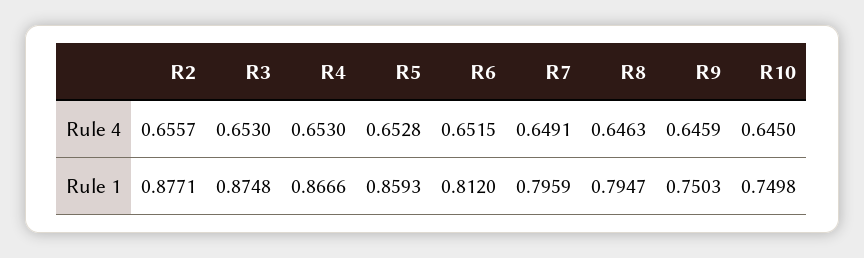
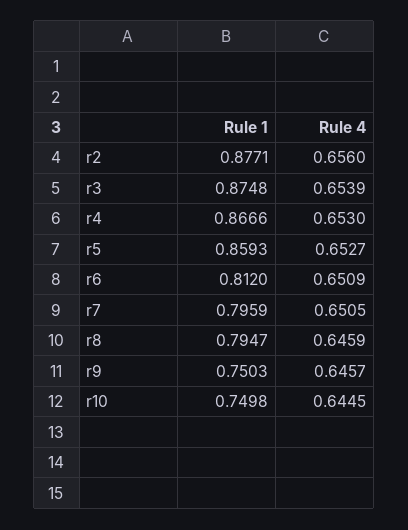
  {
    "R2": {
-     "Rule 4": 0.6557,
+     "Rule 4": 0.656,
      "Rule 1": 0.8771
    },
    "R3": {
-     "Rule 4": 0.653,
+     "Rule 4": 0.6539,
      "Rule 1": 0.8748
    },
    "R4": {
      "Rule 4": 0.653,
      "Rule 1": 0.8666
    },
    "R5": {
-     "Rule 4": 0.6528,
+     "Rule 4": 0.6527,
      "Rule 1": 0.8593
    },
    "R6": {
-     "Rule 4": 0.6515,
+     "Rule 4": 0.6509,
      "Rule 1": 0.812
    },
    "R7": {
-     "Rule 4": 0.6491,
+     "Rule 4": 0.6505,
      "Rule 1": 0.7959
    },
    "R8": {
-     "Rule 4": 0.6463,
+     "Rule 4": 0.6459,
      "Rule 1": 0.7947
    },
    "R9": {
-     "Rule 4": 0.6459,
+     "Rule 4": 0.6457,
      "Rule 1": 0.7503
    },
    "R10": {
-     "Rule 4": 0.645,
+     "Rule 4": 0.6445,
      "Rule 1": 0.7498
    }
  }

